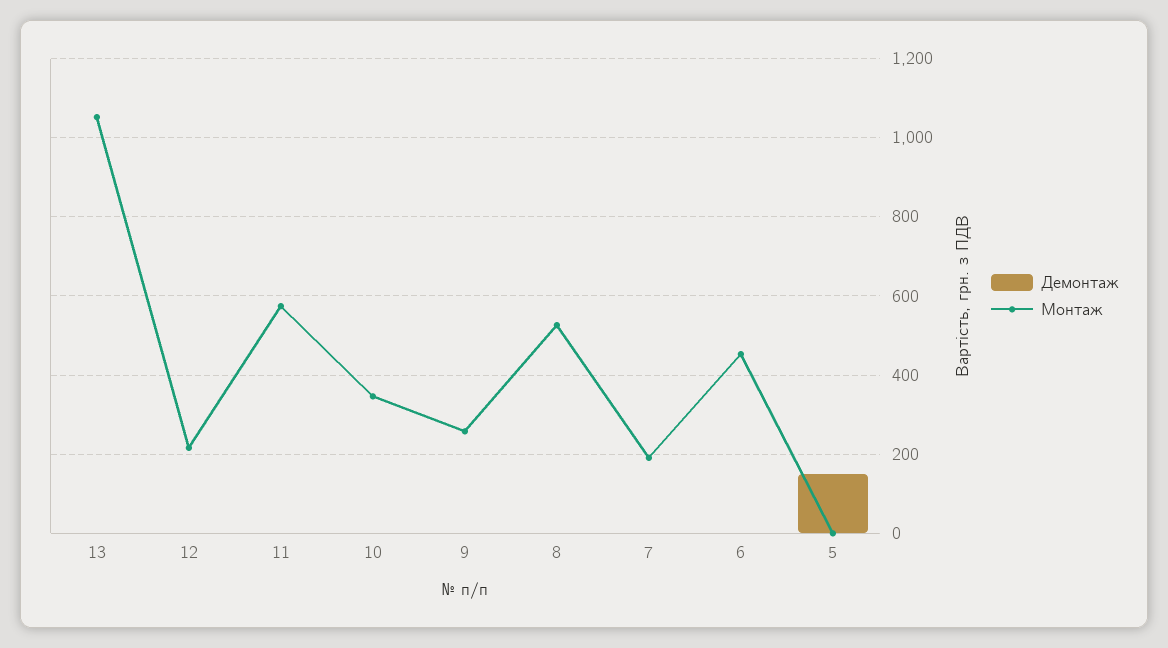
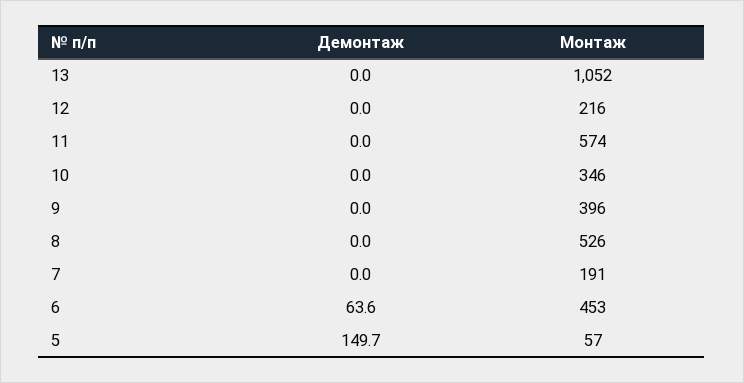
  {
    "Демонтаж": {
      "13": 0,
      "12": 0,
      "11": 0,
      "10": 0,
      "9": 0,
      "8": 0,
      "7": 0,
-     "6": 0,
+     "6": 63.6,
      "5": 149.7
    },
    "Монтаж": {
      "13": 1052,
      "12": 216,
      "11": 574,
      "10": 346,
-     "9": 260,
+     "9": 396,
      "8": 526,
      "7": 191,
      "6": 453,
-     "5": 0
+     "5": 57
    }
  }

